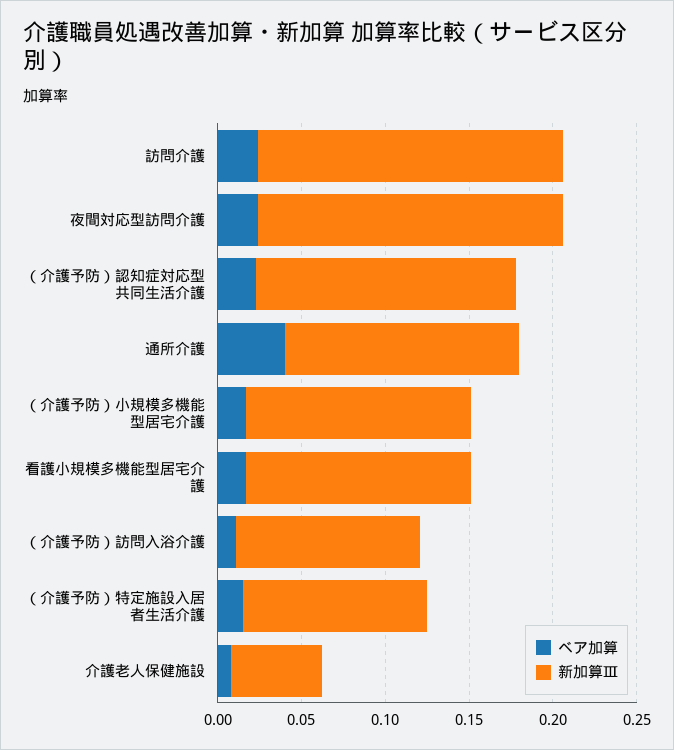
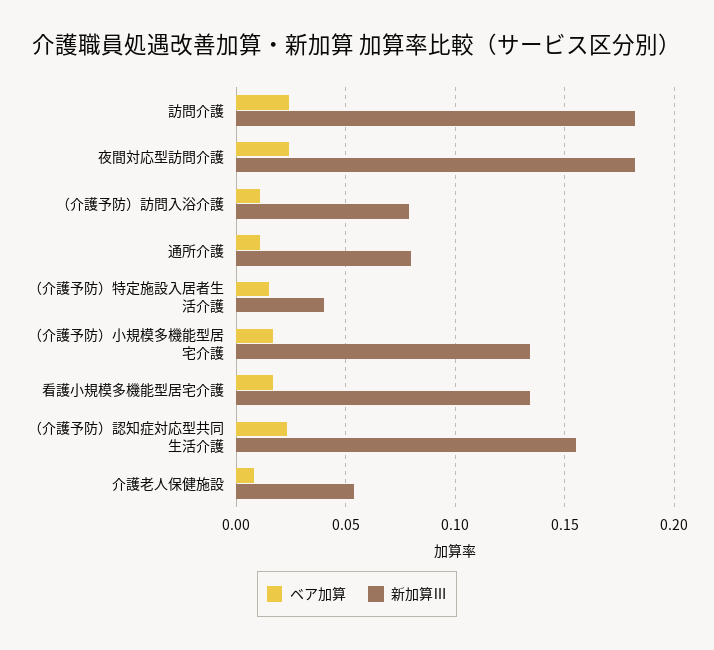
  {
    "ベア加算": {
      "訪問介護": 0.025,
      "夜間対応型訪問介護": 0.025,
      "（介護予防）認知症対応型共同生活介護": 0.025,
-     "通所介護": 0.04,
+     "通所介護": 0.01,
      "（介護予防）小規模多機能型居宅介護": 0.015,
      "看護小規模多機能型居宅介護": 0.015,
      "（介護予防）訪問入浴介護": 0.01,
      "（介護予防）特定施設入居者生活介護": 0.015,
      "介護老人保健施設": 0.01
    },
    "新加算Ⅲ": {
      "訪問介護": 0.18,
      "夜間対応型訪問介護": 0.18,
      "（介護予防）認知症対応型共同生活介護": 0.155,
-     "通所介護": 0.14,
+     "通所介護": 0.08,
      "（介護予防）小規模多機能型居宅介護": 0.135,
      "看護小規模多機能型居宅介護": 0.135,
-     "（介護予防）訪問入浴介護": 0.11,
+     "（介護予防）訪問入浴介護": 0.08,
-     "（介護予防）特定施設入居者生活介護": 0.11,
+     "（介護予防）特定施設入居者生活介護": 0.04,
      "介護老人保健施設": 0.055
    }
  }

